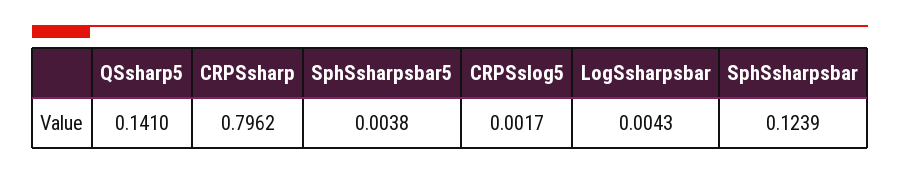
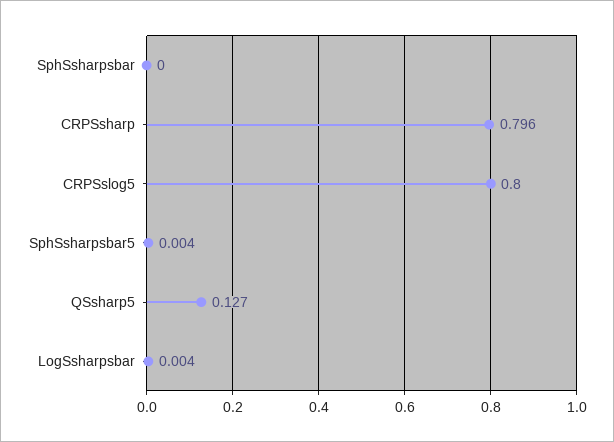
  {
-   "QSsharp5": 0.141,
+   "QSsharp5": 0.127,
    "CRPSsharp": 0.7962,
    "SphSsharpsbar5": 0.0038,
-   "CRPSslog5": 0.0017,
+   "CRPSslog5": 0.8,
    "LogSsharpsbar": 0.0043,
-   "SphSsharpsbar": 0.1239
+   "SphSsharpsbar": 0
  }

